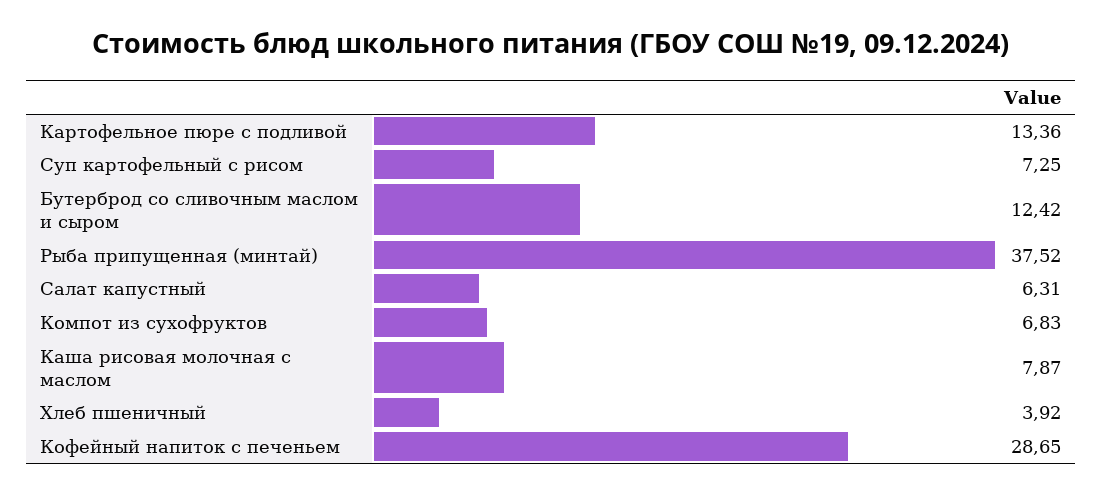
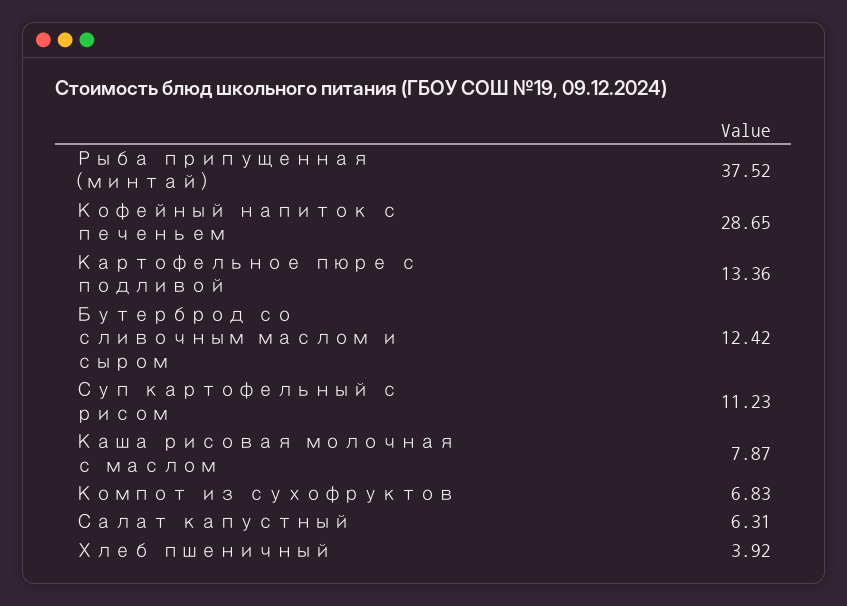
  {
    "Картофельное пюре с подливой": 13.36,
-   "Суп картофельный с рисом": 7.25,
+   "Суп картофельный с рисом": 11.23,
    "Бутерброд со сливочным маслом и сыром": 12.42,
    "Рыба припущенная (минтай)": 37.52,
    "Салат капустный": 6.31,
    "Компот из сухофруктов": 6.83,
    "Каша рисовая молочная с маслом": 7.87,
    "Хлеб пшеничный": 3.92,
    "Кофейный напиток с печеньем": 28.65
  }

